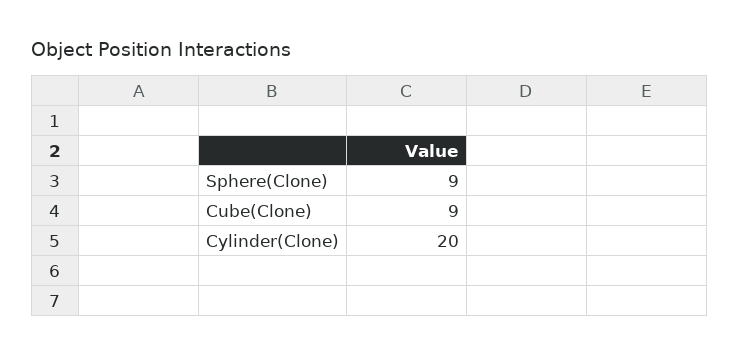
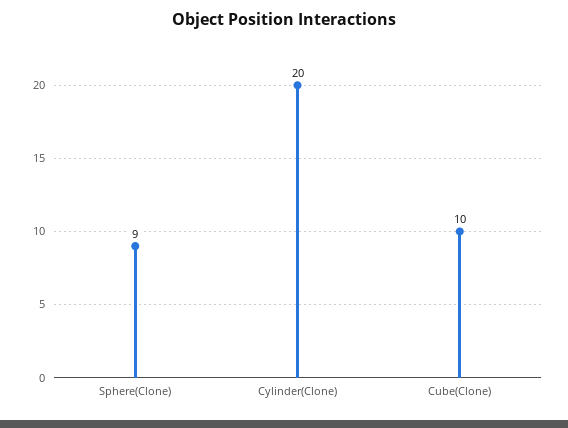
  {
    "Sphere(Clone)": 9,
-   "Cube(Clone)": 9,
+   "Cube(Clone)": 10,
    "Cylinder(Clone)": 20
  }

